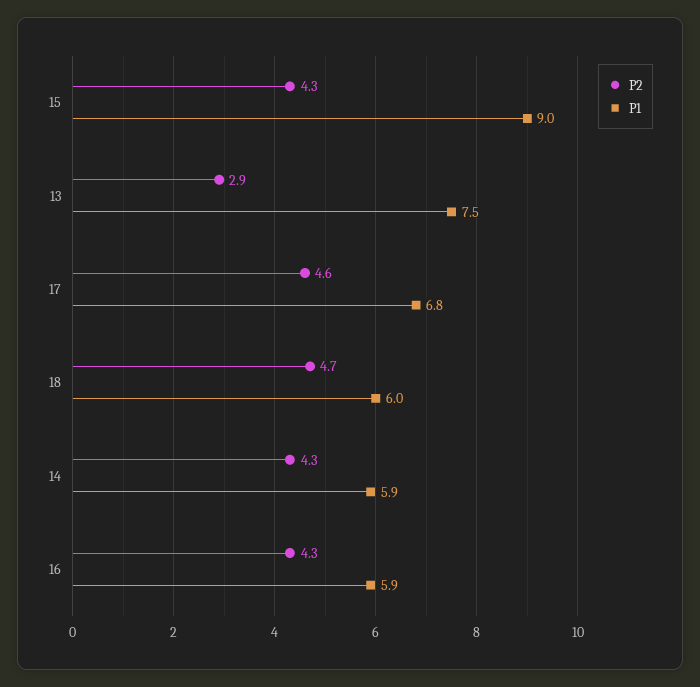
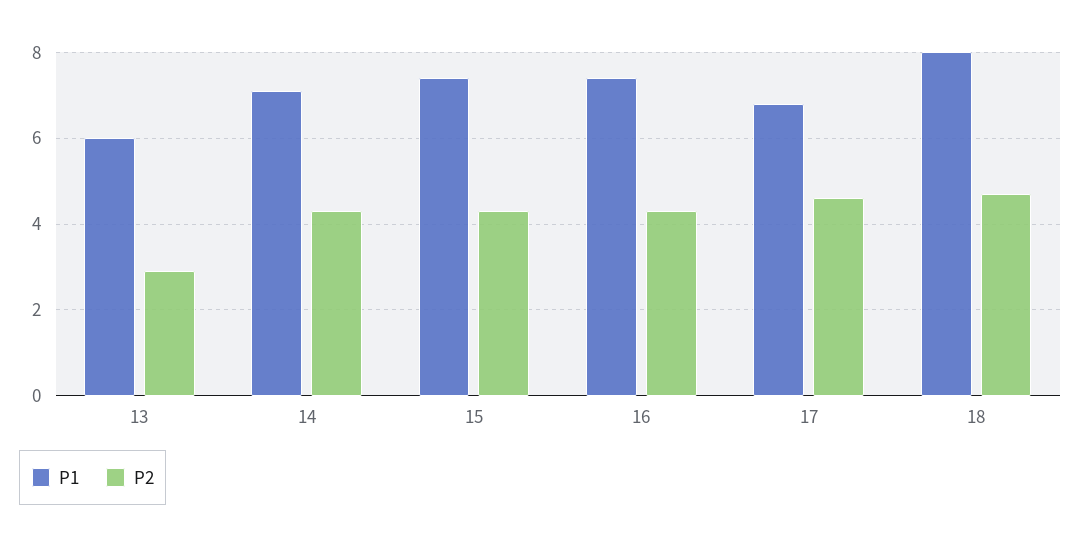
  {
    "P2": {
      "15": 4.3,
      "13": 2.9,
      "17": 4.6,
      "18": 4.7,
      "14": 4.3,
      "16": 4.3
    },
    "P1": {
-     "15": 9,
+     "15": 7.5,
-     "13": 7.5,
+     "13": 6,
      "17": 6.8,
-     "18": 6,
+     "18": 8,
-     "14": 5.9,
+     "14": 7,
-     "16": 5.9
+     "16": 7.5
    }
  }

